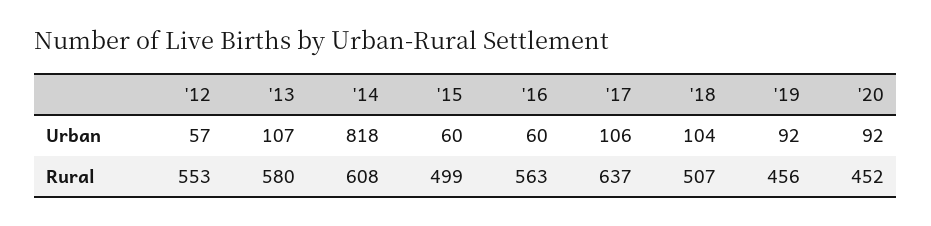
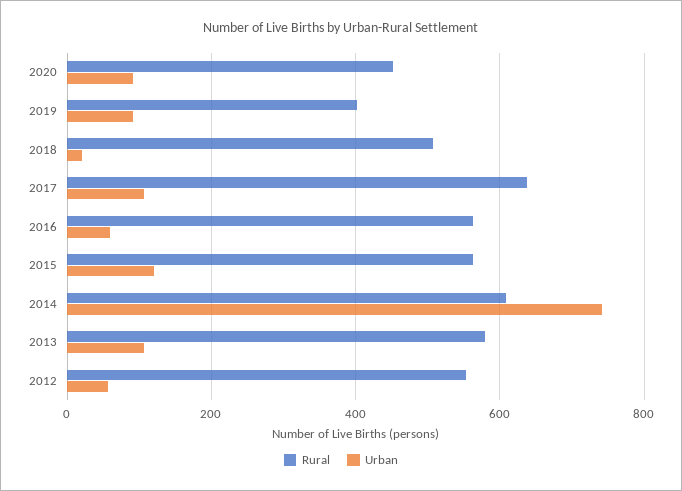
  {
    "Urban": {
      "'12": 57,
      "'13": 107,
-     "'14": 818,
+     "'14": 740,
-     "'15": 60,
+     "'15": 120,
      "'16": 60,
      "'17": 106,
-     "'18": 104,
+     "'18": 20,
      "'19": 92,
      "'20": 92
    },
    "Rural": {
      "'12": 553,
      "'13": 580,
      "'14": 608,
-     "'15": 499,
+     "'15": 560,
      "'16": 563,
      "'17": 637,
      "'18": 507,
-     "'19": 456,
+     "'19": 400,
      "'20": 452
    }
  }

